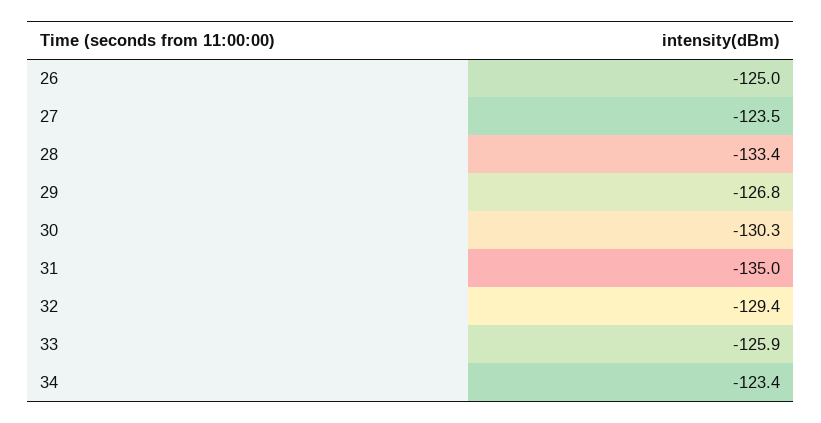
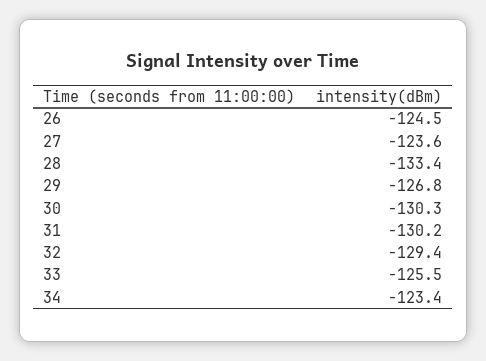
  {
-   "26": -125,
+   "26": -124.5,
-   "27": -123.5,
+   "27": -123.6,
    "28": -133.4,
    "29": -126.8,
    "30": -130.3,
-   "31": -135,
+   "31": -130.2,
    "32": -129.4,
-   "33": -125.9,
+   "33": -125.5,
    "34": -123.4
  }

